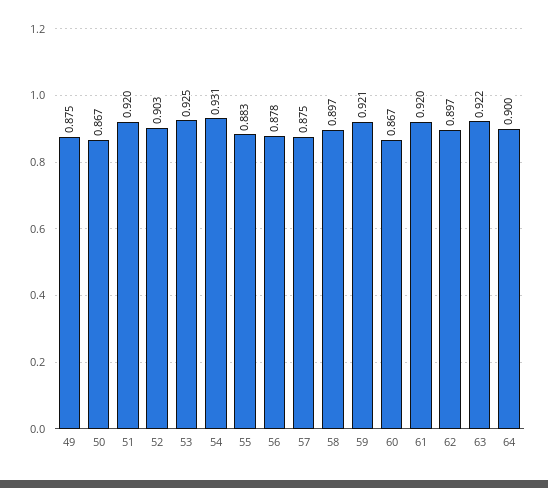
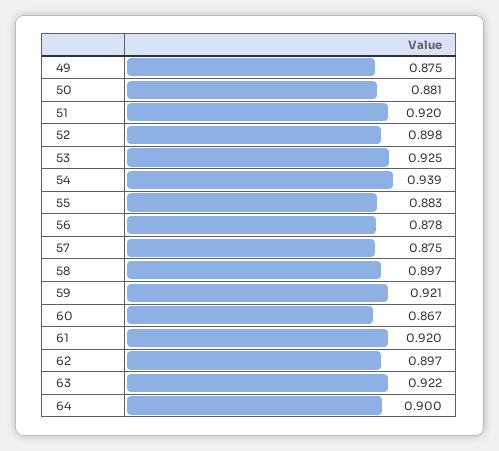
  {
    "49": 0.875,
-   "50": 0.867,
+   "50": 0.881,
    "51": 0.92,
-   "52": 0.903,
+   "52": 0.898,
    "53": 0.925,
-   "54": 0.931,
+   "54": 0.939,
    "55": 0.883,
    "56": 0.878,
    "57": 0.875,
    "58": 0.897,
    "59": 0.921,
    "60": 0.867,
    "61": 0.92,
    "62": 0.897,
    "63": 0.922,
    "64": 0.9
  }

